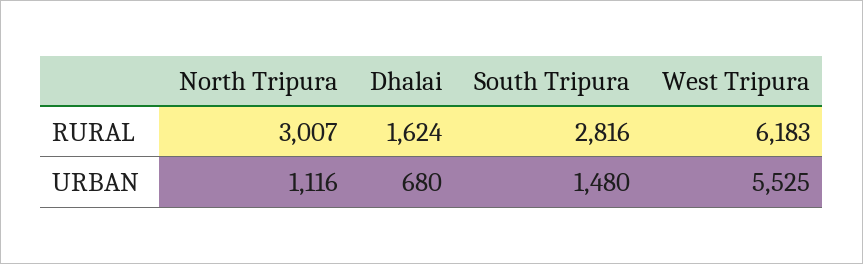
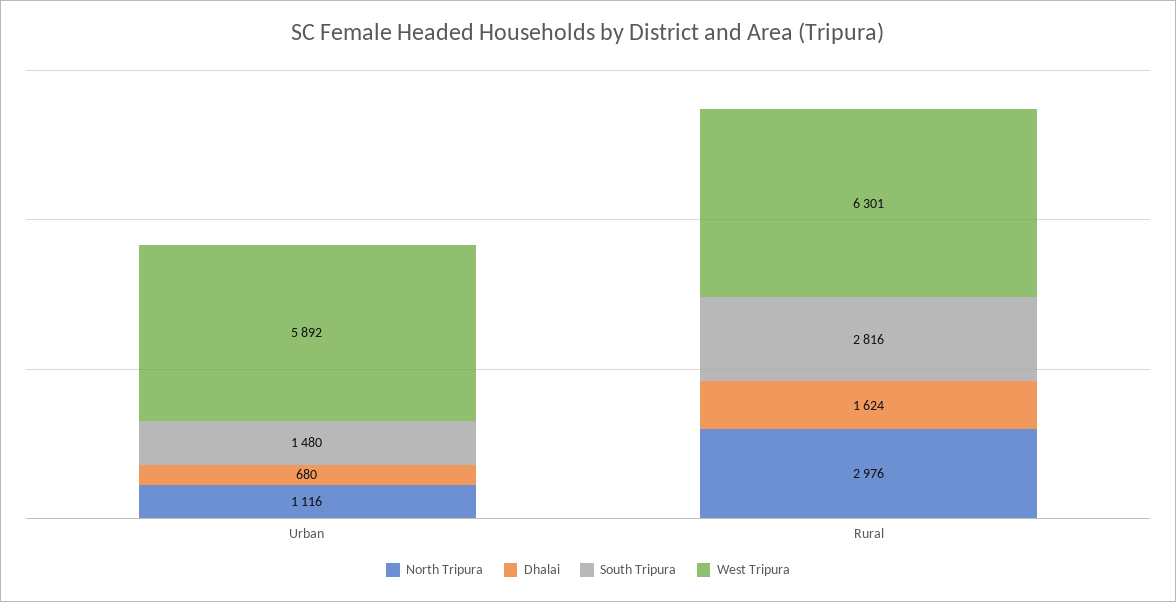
  {
    "North Tripura": {
-     "RURAL": 3007,
+     "RURAL": 2976,
      "URBAN": 1116
    },
    "Dhalai": {
      "RURAL": 1624,
      "URBAN": 680
    },
    "South Tripura": {
      "RURAL": 2816,
      "URBAN": 1480
    },
    "West Tripura": {
-     "RURAL": 6183,
+     "RURAL": 6301,
-     "URBAN": 5525
+     "URBAN": 5892
    }
  }

